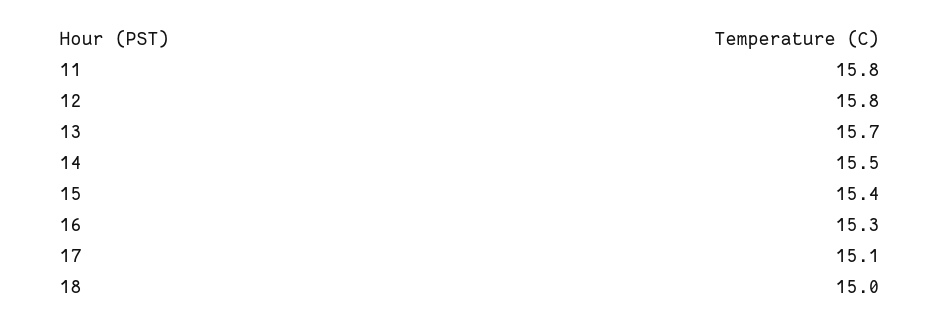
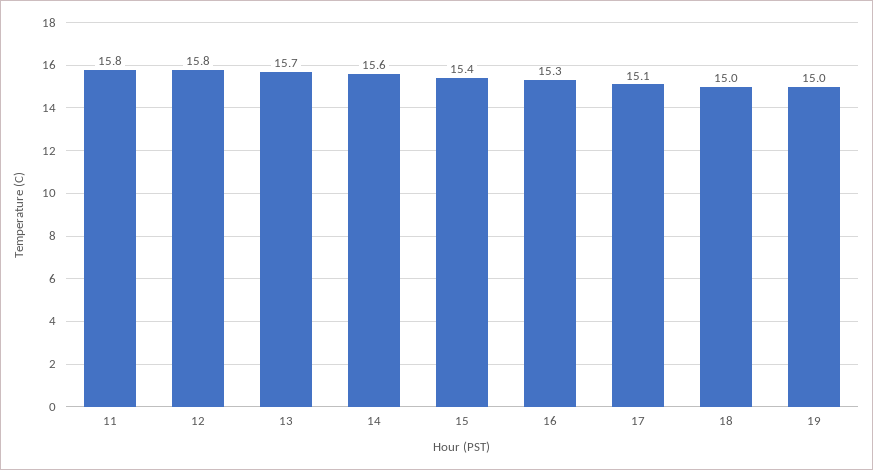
  {
    "11": 15.8,
    "12": 15.8,
    "13": 15.7,
-   "14": 15.5,
+   "14": 15.6,
    "15": 15.4,
    "16": 15.3,
    "17": 15.1,
-   "18": 15
+   "18": 15,
+   "19": 15
  }

